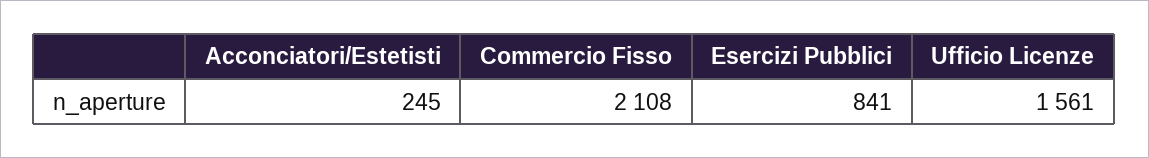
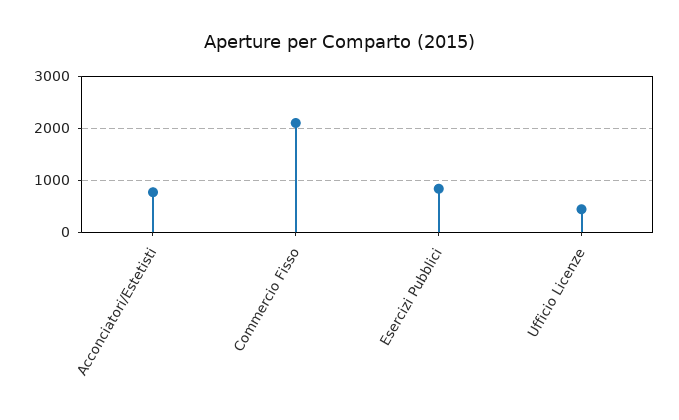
  {
-   "Acconciatori/Estetisti": 245,
+   "Acconciatori/Estetisti": 800,
    "Commercio Fisso": 2108,
    "Esercizi Pubblici": 841,
-   "Ufficio Licenze": 1561
+   "Ufficio Licenze": 400
  }

